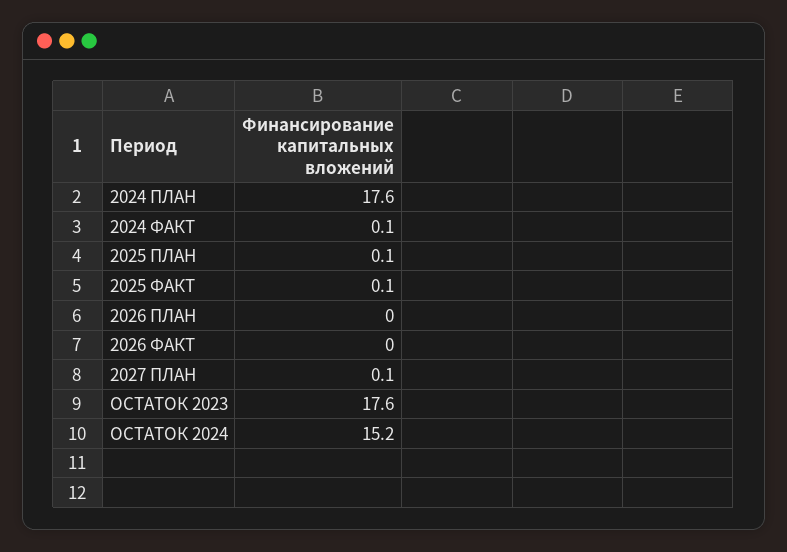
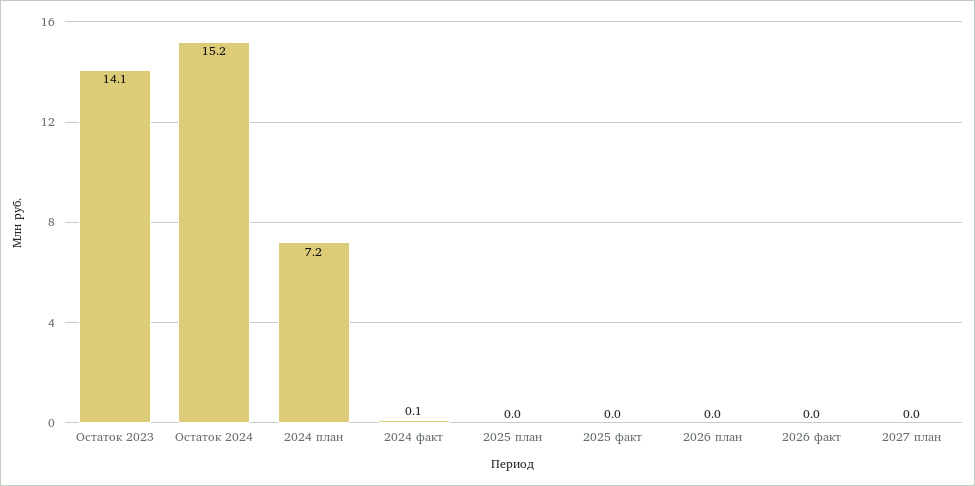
  {
-   "2024 ПЛАН": 17.6,
+   "2024 ПЛАН": 7.2,
    "2024 ФАКТ": 0.1,
-   "2025 ПЛАН": 0.1,
+   "2025 ПЛАН": 0,
-   "2025 ФАКТ": 0.1,
+   "2025 ФАКТ": 0,
    "2026 ПЛАН": 0,
    "2026 ФАКТ": 0,
-   "2027 ПЛАН": 0.1,
+   "2027 ПЛАН": 0,
-   "ОСТАТОК 2023": 17.6,
+   "ОСТАТОК 2023": 14.1,
    "ОСТАТОК 2024": 15.2
  }

